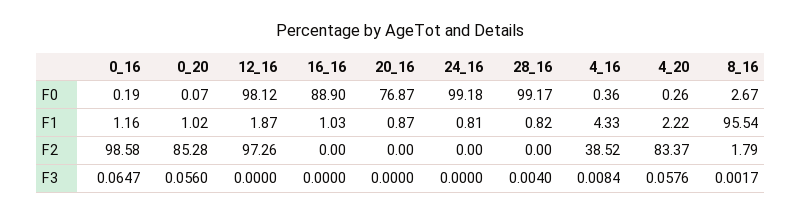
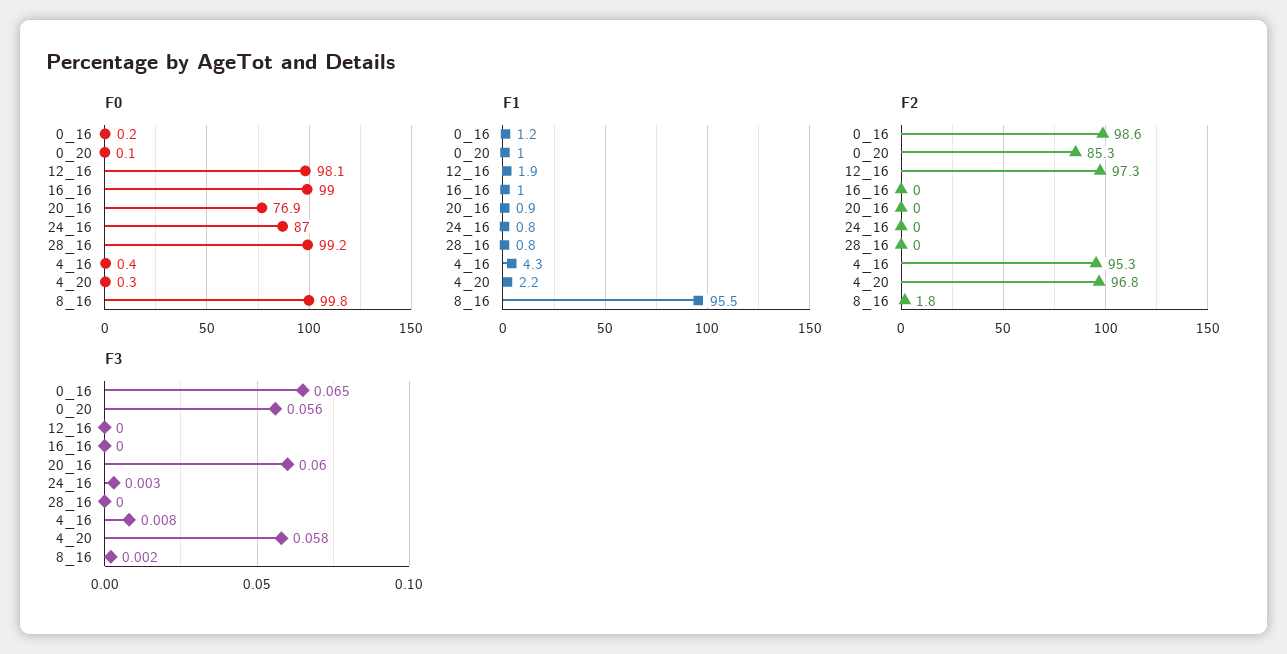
  {
    "F0": {
      "0_16": 0.19,
      "0_20": 0.07,
      "12_16": 98.12,
-     "16_16": 88.9,
+     "16_16": 99,
      "20_16": 76.87,
-     "24_16": 99.18,
+     "24_16": 87,
      "28_16": 99.17,
      "4_16": 0.36,
      "4_20": 0.26,
-     "8_16": 2.67
+     "8_16": 99.8
    },
    "F1": {
      "0_16": 1.16,
      "0_20": 1.02,
      "12_16": 1.87,
      "16_16": 1.03,
      "20_16": 0.87,
      "24_16": 0.81,
      "28_16": 0.82,
      "4_16": 4.33,
      "4_20": 2.22,
      "8_16": 95.54
    },
    "F2": {
      "0_16": 98.58,
      "0_20": 85.28,
      "12_16": 97.26,
      "16_16": 0,
      "20_16": 0,
      "24_16": 0,
      "28_16": 0,
-     "4_16": 38.52,
+     "4_16": 95.3,
-     "4_20": 83.37,
+     "4_20": 96.8,
      "8_16": 1.79
    },
    "F3": {
      "0_16": 0.0647,
      "0_20": 0.056,
      "12_16": 0,
      "16_16": 0,
-     "20_16": 0,
+     "20_16": 0.06,
-     "24_16": 0,
+     "24_16": 0.003,
-     "28_16": 0.004,
+     "28_16": 0,
      "4_16": 0.0084,
      "4_20": 0.0576,
      "8_16": 0.0017
    }
  }

